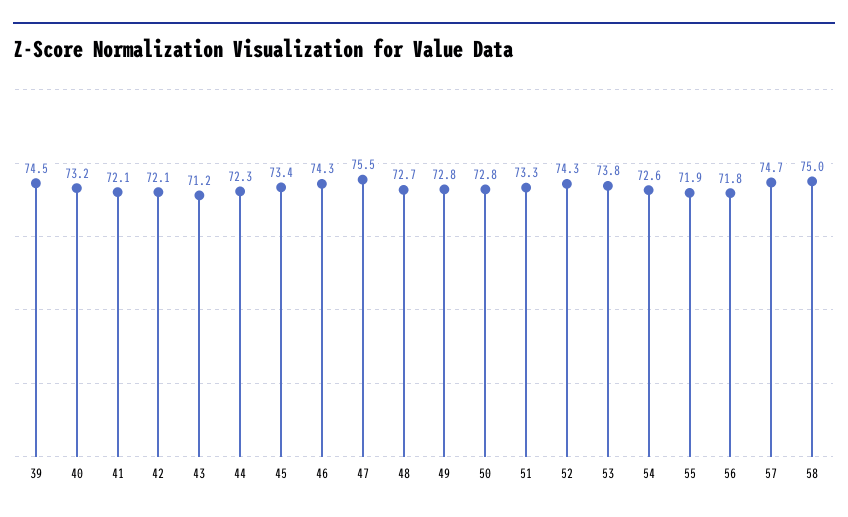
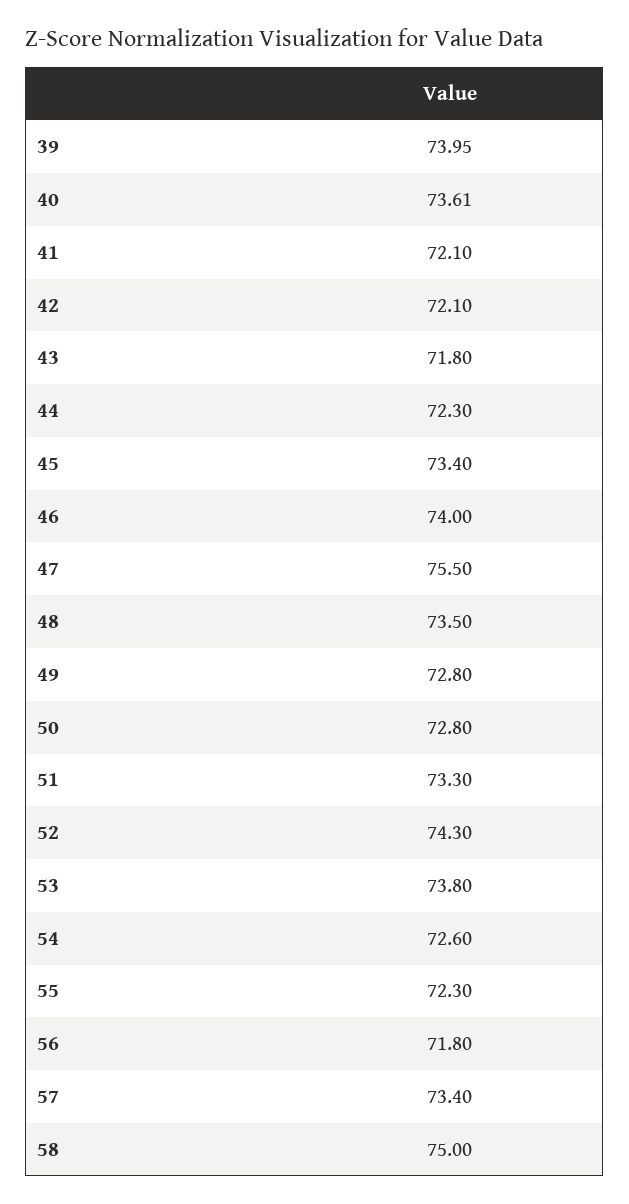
  {
-   "39": 74.5,
+   "39": 73.95,
-   "40": 73.2,
+   "40": 73.61,
    "41": 72.1,
    "42": 72.1,
-   "43": 71.2,
+   "43": 71.8,
    "44": 72.3,
    "45": 73.4,
-   "46": 74.3,
+   "46": 74,
    "47": 75.5,
-   "48": 72.7,
+   "48": 73.5,
    "49": 72.8,
    "50": 72.8,
    "51": 73.3,
    "52": 74.3,
    "53": 73.8,
    "54": 72.6,
-   "55": 71.9,
+   "55": 72.3,
    "56": 71.8,
-   "57": 74.7,
+   "57": 73.4,
    "58": 75
  }

